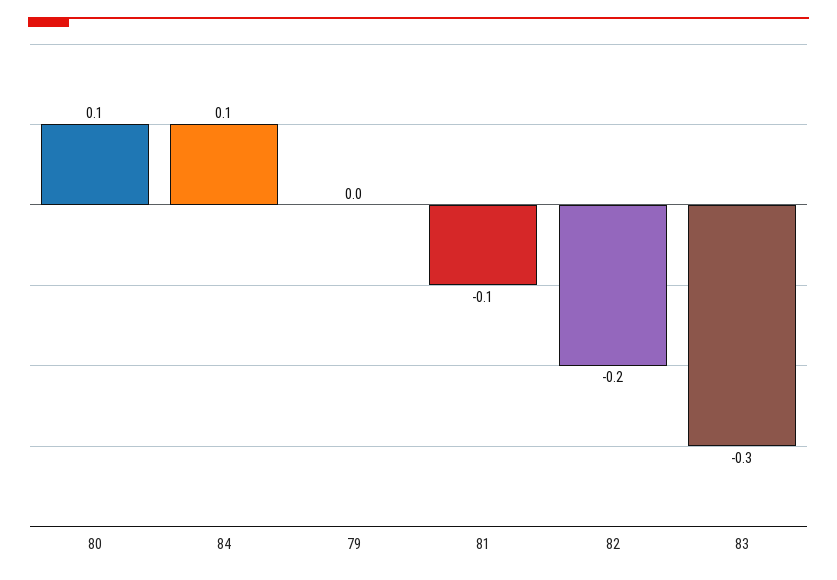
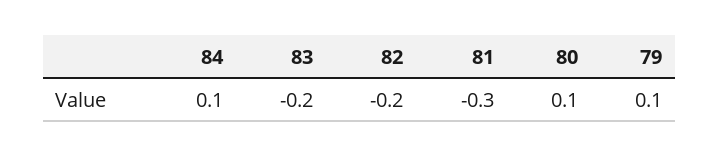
  {
    "80": 0.1,
    "84": 0.1,
-   "79": 0,
+   "79": 0.1,
-   "81": -0.1,
+   "81": -0.3,
    "82": -0.2,
-   "83": -0.3
+   "83": -0.2
  }

